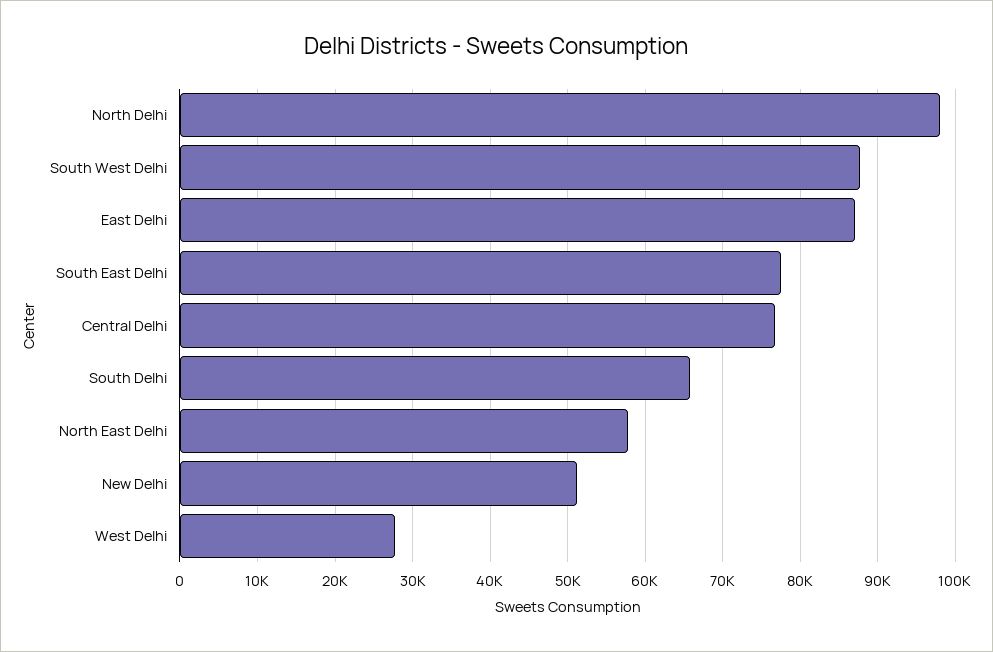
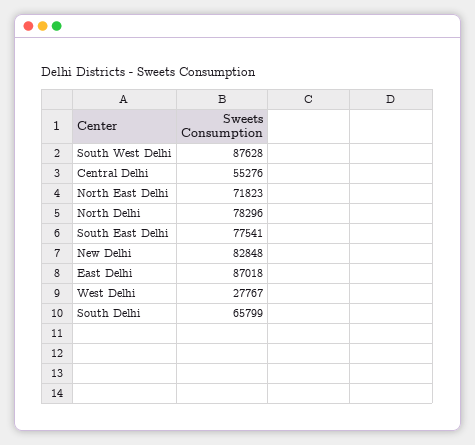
  {
-   "North Delhi": 98000,
+   "North Delhi": 78296,
    "South West Delhi": 87628,
    "East Delhi": 87018,
    "South East Delhi": 77541,
-   "Central Delhi": 77000,
+   "Central Delhi": 55276,
    "South Delhi": 65799,
-   "North East Delhi": 58000,
+   "North East Delhi": 71823,
-   "New Delhi": 51000,
+   "New Delhi": 82848,
    "West Delhi": 27767
  }

